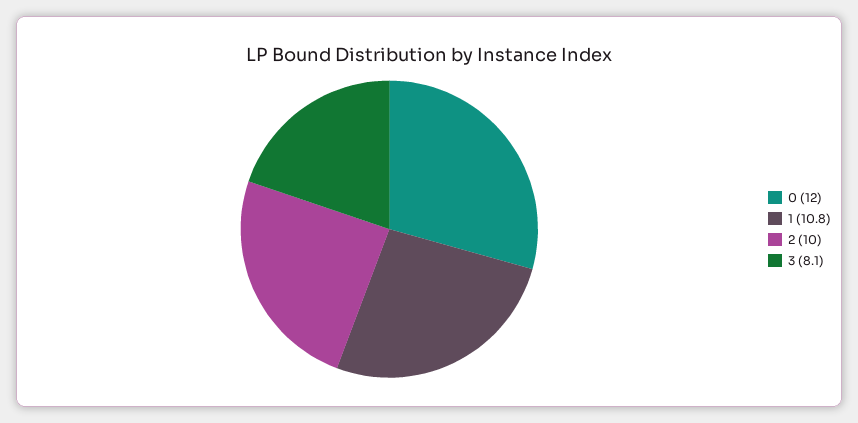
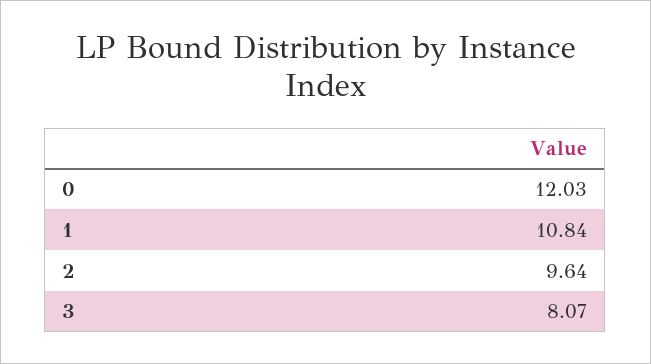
  {
    "0": 12.03,
    "1": 10.84,
-   "2": 10,
+   "2": 9.64,
    "3": 8.07
  }

